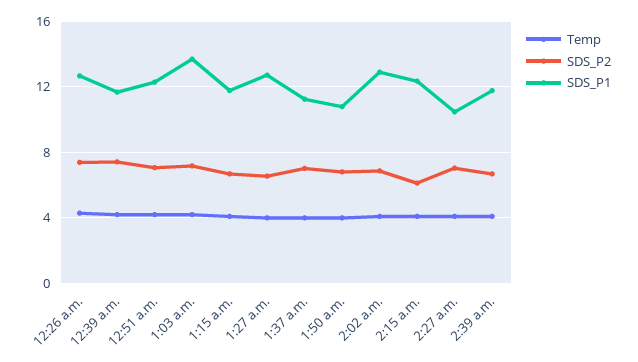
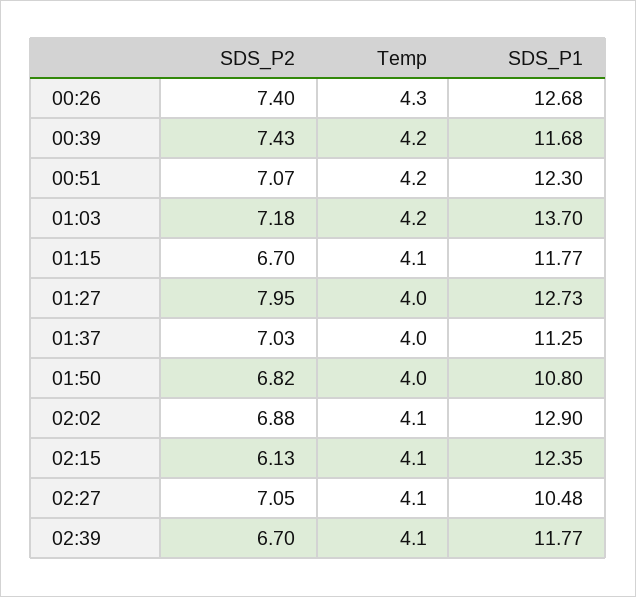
  {
    "Temp": {
      "12:26 a.m.": 4.3,
      "12:39 a.m.": 4.2,
      "12:51 a.m.": 4.2,
      "1:03 a.m.": 4.2,
      "1:15 a.m.": 4.1,
      "1:27 a.m.": 4,
      "1:37 a.m.": 4,
      "1:50 a.m.": 4,
      "2:02 a.m.": 4.1,
      "2:15 a.m.": 4.1,
      "2:27 a.m.": 4.1,
      "2:39 a.m.": 4.1
    },
    "SDS_P2": {
      "12:26 a.m.": 7.4,
      "12:39 a.m.": 7.43,
      "12:51 a.m.": 7.07,
      "1:03 a.m.": 7.18,
      "1:15 a.m.": 6.7,
-     "1:27 a.m.": 6.5,
+     "1:27 a.m.": 7.95,
      "1:37 a.m.": 7.03,
      "1:50 a.m.": 6.82,
      "2:02 a.m.": 6.88,
      "2:15 a.m.": 6.13,
      "2:27 a.m.": 7.05,
      "2:39 a.m.": 6.7
    },
    "SDS_P1": {
      "12:26 a.m.": 12.68,
      "12:39 a.m.": 11.68,
      "12:51 a.m.": 12.3,
      "1:03 a.m.": 13.7,
      "1:15 a.m.": 11.77,
      "1:27 a.m.": 12.73,
      "1:37 a.m.": 11.25,
      "1:50 a.m.": 10.8,
      "2:02 a.m.": 12.9,
      "2:15 a.m.": 12.35,
      "2:27 a.m.": 10.48,
      "2:39 a.m.": 11.77
    }
  }

